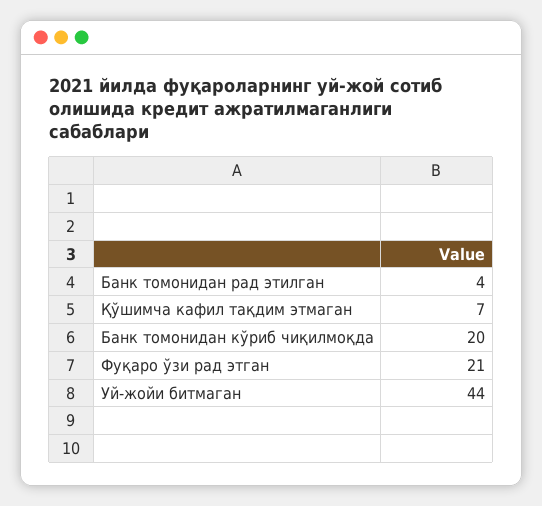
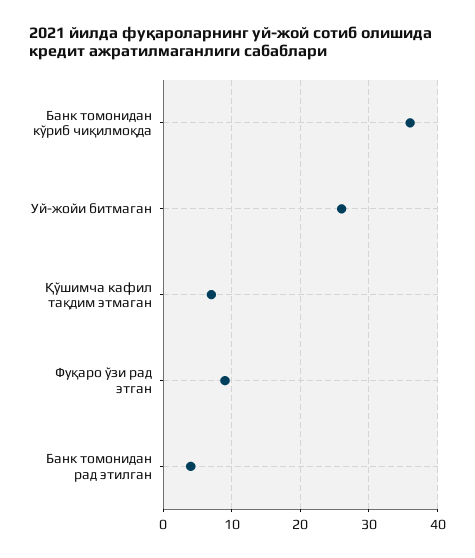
  {
    "Банк томонидан рад этилган": 4,
    "Қўшимча кафил тақдим этмаган": 7,
-   "Банк томонидан кўриб чиқилмоқда": 20,
+   "Банк томонидан кўриб чиқилмоқда": 36,
-   "Фуқаро ўзи рад этган": 21,
+   "Фуқаро ўзи рад этган": 9,
-   "Уй-жойи битмаган": 44
+   "Уй-жойи битмаган": 26
  }

